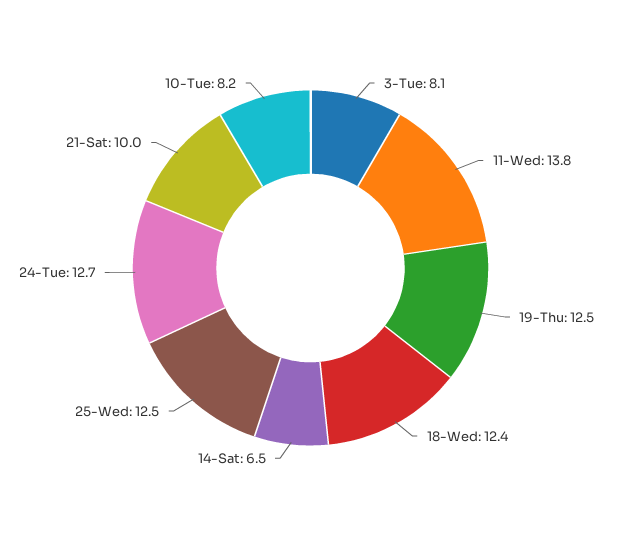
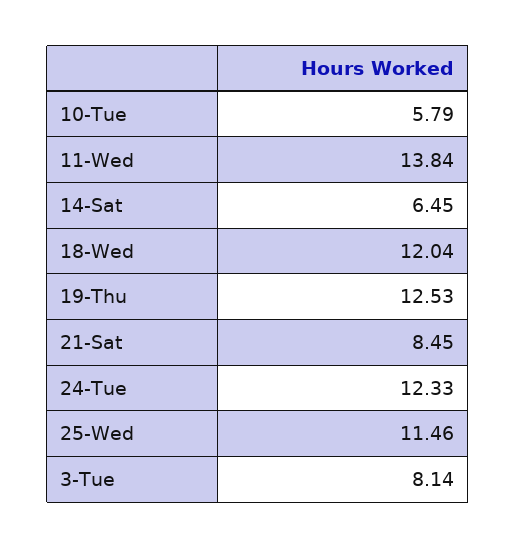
  {
    "3-Tue": 8.14,
    "11-Wed": 13.84,
    "19-Thu": 12.53,
-   "18-Wed": 12.4,
+   "18-Wed": 12.04,
    "14-Sat": 6.45,
-   "25-Wed": 12.5,
+   "25-Wed": 11.46,
-   "24-Tue": 12.7,
+   "24-Tue": 12.33,
-   "21-Sat": 10,
+   "21-Sat": 8.45,
-   "10-Tue": 8.2
+   "10-Tue": 5.79
  }

